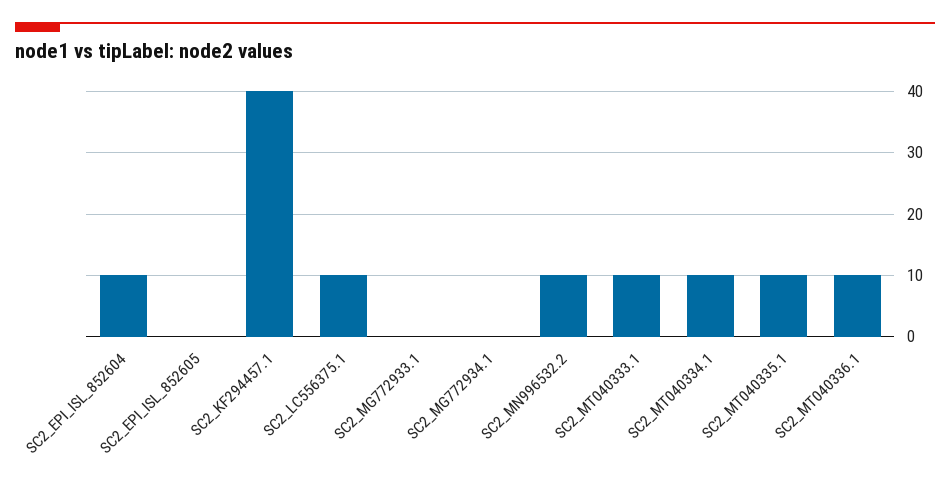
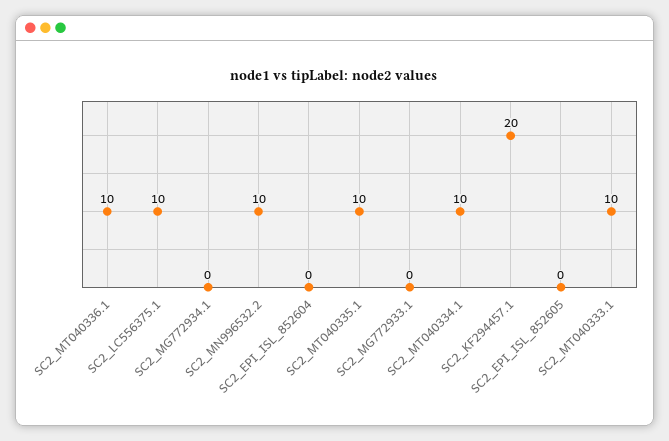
  {
-   "SC2_EPI_ISL_852604": 10,
+   "SC2_EPI_ISL_852604": 0,
    "SC2_EPI_ISL_852605": 0,
-   "SC2_KF294457.1": 40,
+   "SC2_KF294457.1": 20,
    "SC2_LC556375.1": 10,
    "SC2_MG772933.1": 0,
    "SC2_MG772934.1": 0,
    "SC2_MN996532.2": 10,
    "SC2_MT040333.1": 10,
    "SC2_MT040334.1": 10,
    "SC2_MT040335.1": 10,
    "SC2_MT040336.1": 10
  }

